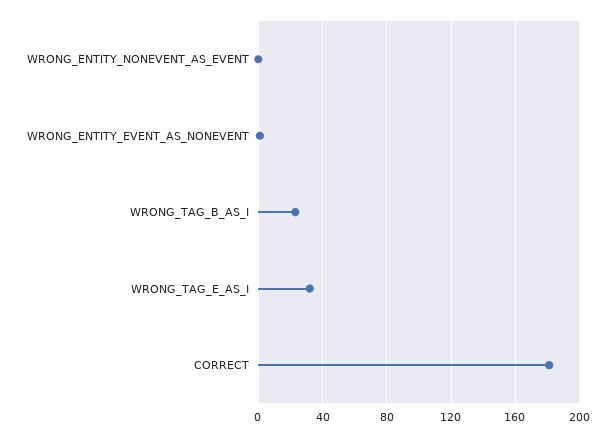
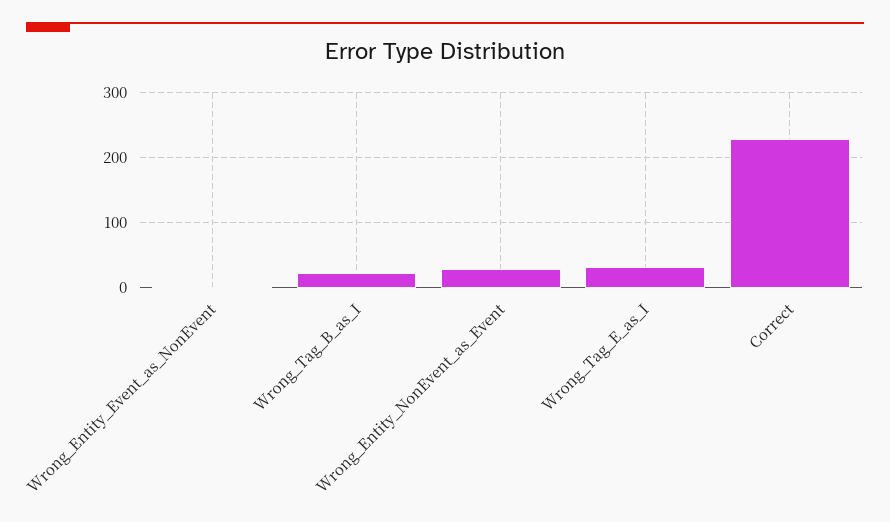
  {
-   "WRONG_ENTITY_NONEVENT_AS_EVENT": 0,
+   "WRONG_ENTITY_NONEVENT_AS_EVENT": 30,
    "WRONG_ENTITY_EVENT_AS_NONEVENT": 0,
    "WRONG_TAG_B_AS_I": 25,
    "WRONG_TAG_E_AS_I": 30,
-   "CORRECT": 180
+   "CORRECT": 230
  }

